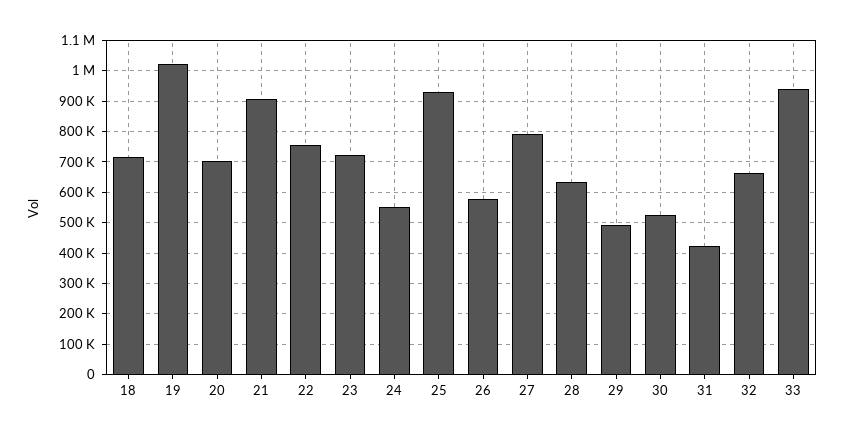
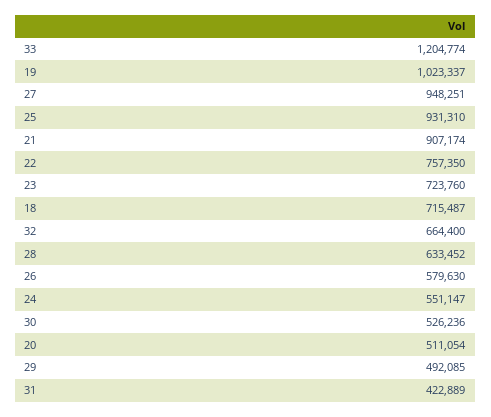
  {
    "18": 715487,
    "19": 1023337,
-   "20": 700000,
+   "20": 511054,
    "21": 907174,
    "22": 757350,
    "23": 723760,
    "24": 551147,
    "25": 931310,
    "26": 579630,
-   "27": 800000,
+   "27": 948251,
    "28": 633452,
    "29": 492085,
    "30": 526236,
    "31": 422889,
    "32": 664400,
-   "33": 940000
+   "33": 1204774
  }

